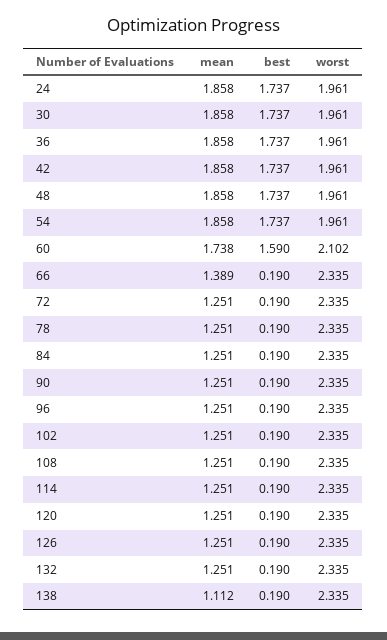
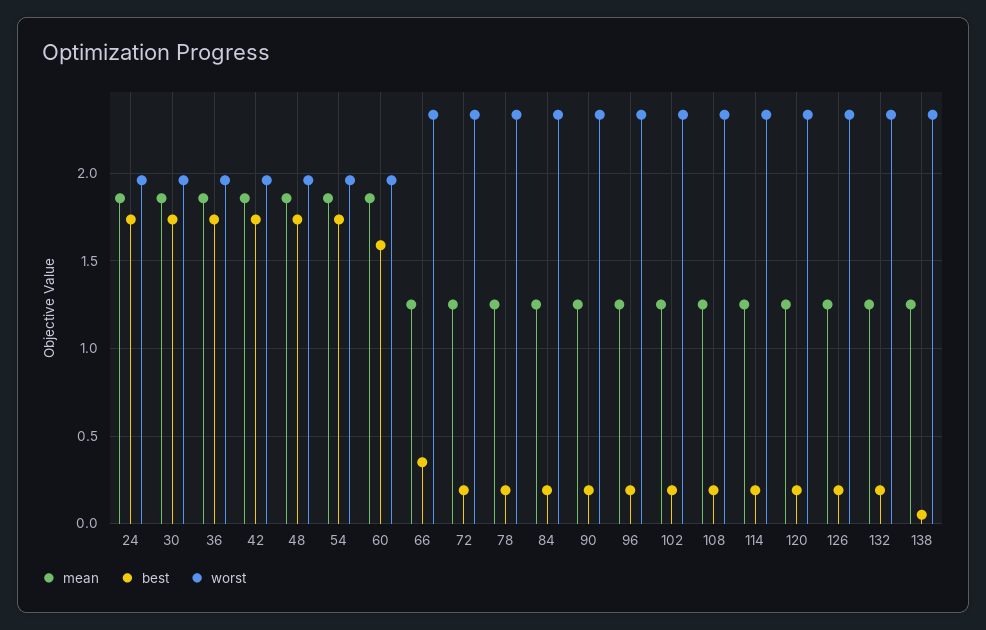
  {
    "mean": {
      "24": 1.858,
      "30": 1.858,
      "36": 1.858,
      "42": 1.858,
      "48": 1.858,
      "54": 1.858,
-     "60": 1.738,
+     "60": 1.85,
-     "66": 1.389,
+     "66": 1.25,
      "72": 1.251,
      "78": 1.251,
      "84": 1.251,
      "90": 1.251,
      "96": 1.251,
      "102": 1.251,
      "108": 1.251,
      "114": 1.251,
      "120": 1.251,
      "126": 1.251,
      "132": 1.251,
-     "138": 1.112
+     "138": 1.25
    },
    "best": {
      "24": 1.737,
      "30": 1.737,
      "36": 1.737,
      "42": 1.737,
      "48": 1.737,
      "54": 1.737,
      "60": 1.59,
-     "66": 0.19,
+     "66": 0.35,
      "72": 0.19,
      "78": 0.19,
      "84": 0.19,
      "90": 0.19,
      "96": 0.19,
      "102": 0.19,
      "108": 0.19,
      "114": 0.19,
      "120": 0.19,
      "126": 0.19,
      "132": 0.19,
-     "138": 0.19
+     "138": 0.05
    },
    "worst": {
      "24": 1.961,
      "30": 1.961,
      "36": 1.961,
      "42": 1.961,
      "48": 1.961,
      "54": 1.961,
-     "60": 2.102,
+     "60": 1.95,
      "66": 2.335,
      "72": 2.335,
      "78": 2.335,
      "84": 2.335,
      "90": 2.335,
      "96": 2.335,
      "102": 2.335,
      "108": 2.335,
      "114": 2.335,
      "120": 2.335,
      "126": 2.335,
      "132": 2.335,
      "138": 2.335
    }
  }

